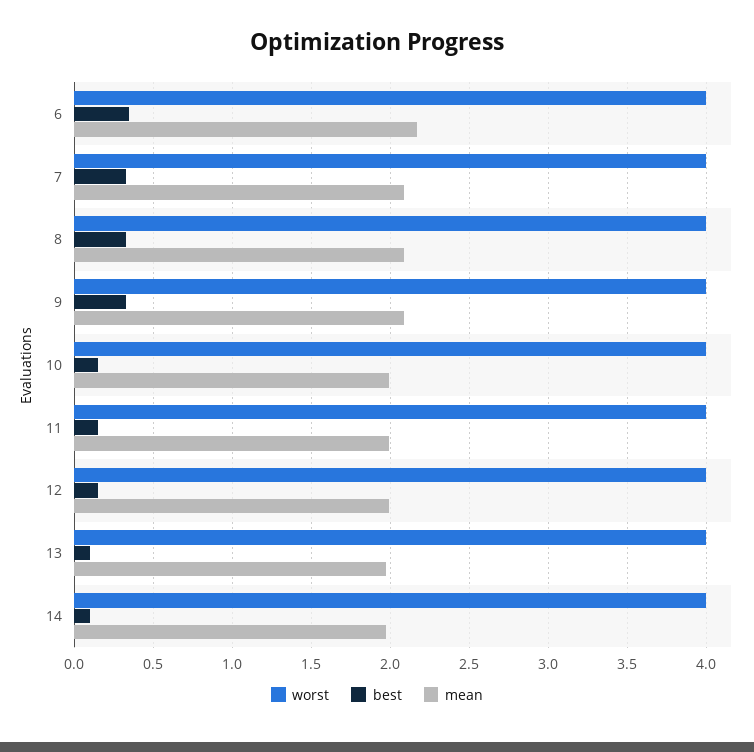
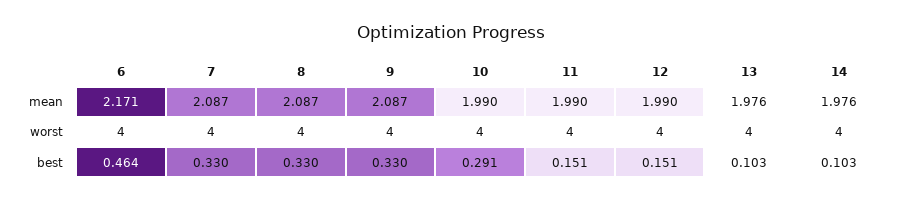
  {
    "worst": {
      "6": 4,
      "7": 4,
      "8": 4,
      "9": 4,
      "10": 4,
      "11": 4,
      "12": 4,
      "13": 4,
      "14": 4
    },
    "best": {
-     "6": 0.35,
+     "6": 0.464,
      "7": 0.33,
      "8": 0.33,
      "9": 0.33,
-     "10": 0.15,
+     "10": 0.291,
      "11": 0.151,
      "12": 0.151,
      "13": 0.103,
      "14": 0.103
    },
    "mean": {
      "6": 2.171,
      "7": 2.087,
      "8": 2.087,
      "9": 2.087,
      "10": 1.99,
      "11": 1.99,
      "12": 1.99,
      "13": 1.976,
      "14": 1.976
    }
  }

